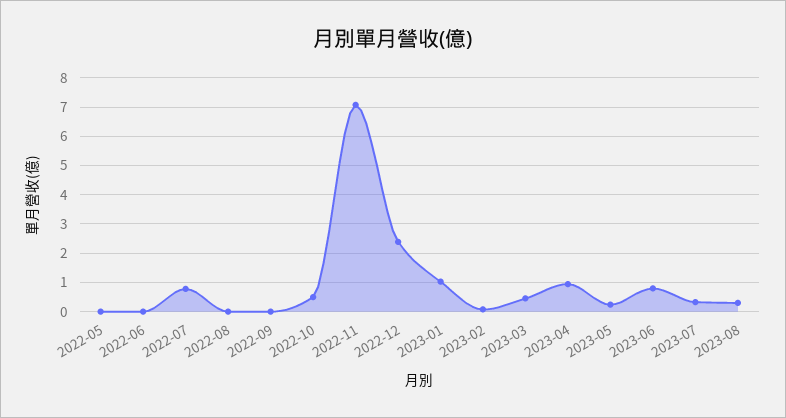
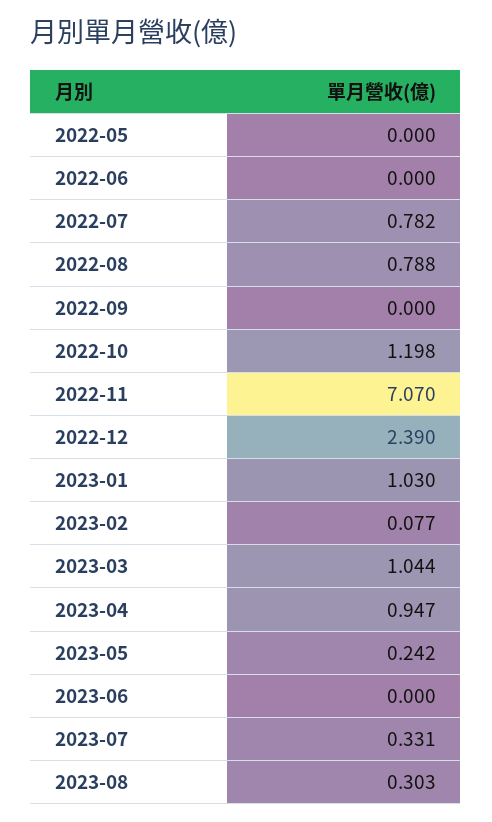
  {
    "2022-05": 0,
    "2022-06": 0,
    "2022-07": 0.782,
-   "2022-08": 0,
+   "2022-08": 0.788,
    "2022-09": 0,
-   "2022-10": 0.5,
+   "2022-10": 1.198,
    "2022-11": 7.07,
    "2022-12": 2.39,
    "2023-01": 1.03,
    "2023-02": 0.077,
-   "2023-03": 0.5,
+   "2023-03": 1.044,
    "2023-04": 0.947,
    "2023-05": 0.242,
-   "2023-06": 0.75,
+   "2023-06": 0,
    "2023-07": 0.331,
    "2023-08": 0.303
  }

